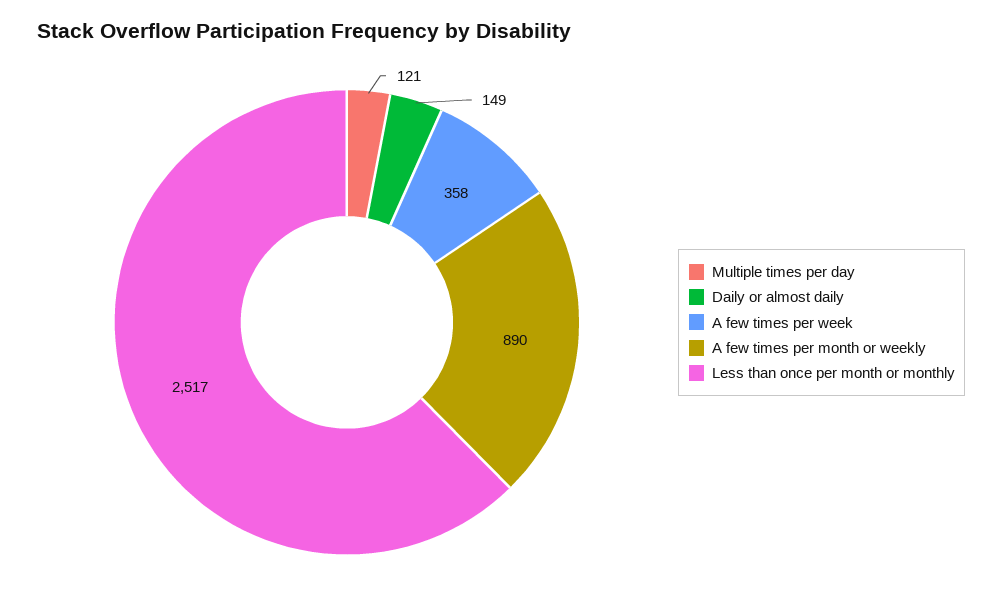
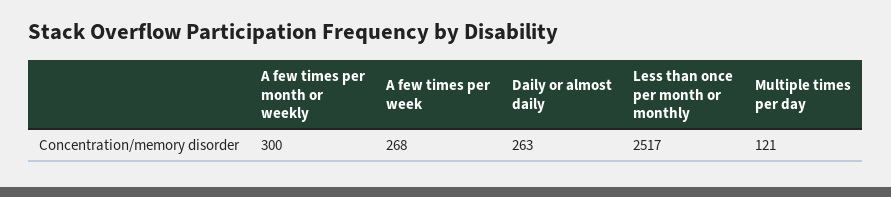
  {
    "Multiple times per day": 121,
-   "Daily or almost daily": 149,
+   "Daily or almost daily": 263,
-   "A few times per week": 358,
+   "A few times per week": 268,
-   "A few times per month or weekly": 890,
+   "A few times per month or weekly": 300,
    "Less than once per month or monthly": 2517
  }

